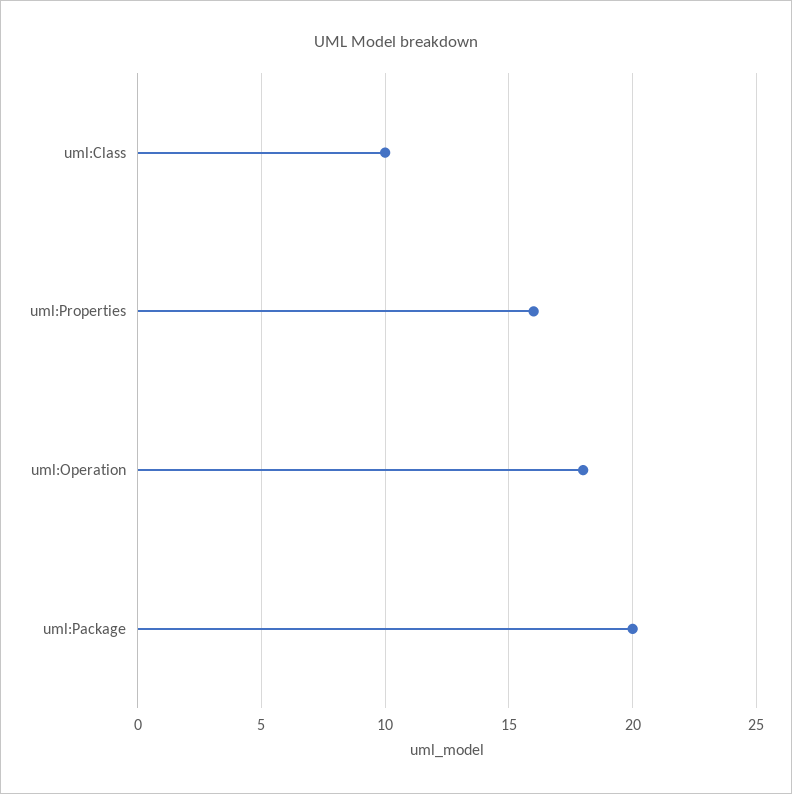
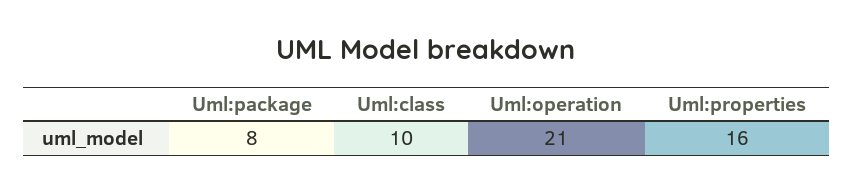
  {
    "uml:Class": 10,
    "uml:Properties": 16,
-   "uml:Operation": 18,
+   "uml:Operation": 21,
-   "uml:Package": 20
+   "uml:Package": 8
  }

